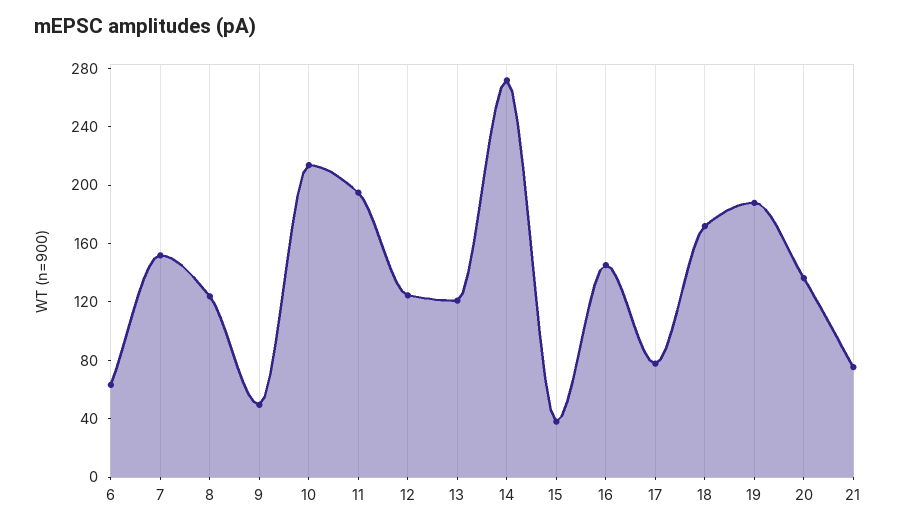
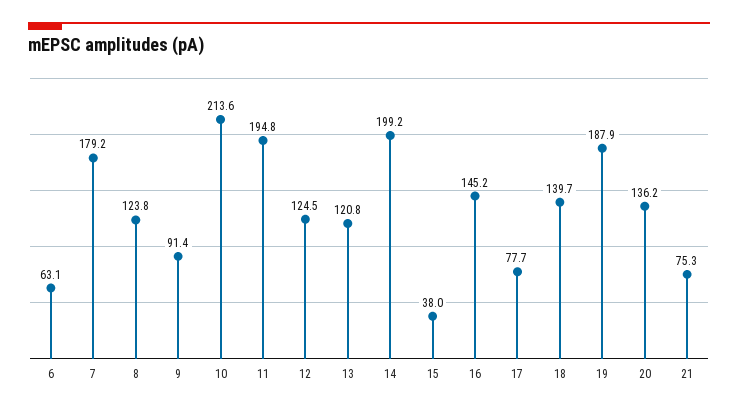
  {
    "6": 63.1,
-   "7": 150,
+   "7": 179.2,
    "8": 123.8,
-   "9": 50,
+   "9": 91.4,
    "10": 213.6,
    "11": 194.8,
    "12": 124.5,
    "13": 120.8,
-   "14": 270,
+   "14": 199.2,
    "15": 38,
    "16": 145.2,
    "17": 77.7,
-   "18": 170,
+   "18": 139.7,
    "19": 187.9,
    "20": 136.2,
    "21": 75.3
  }

